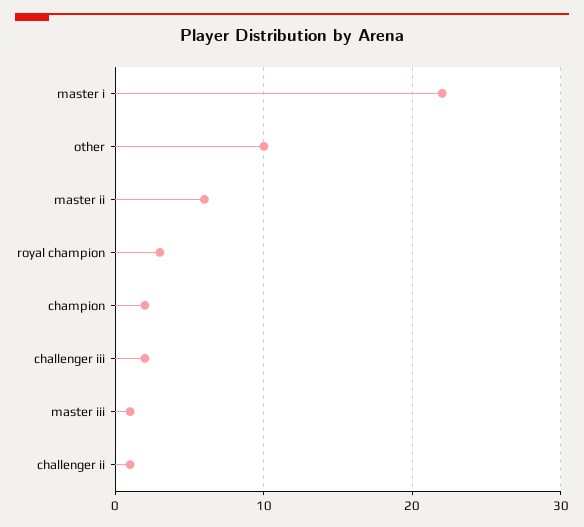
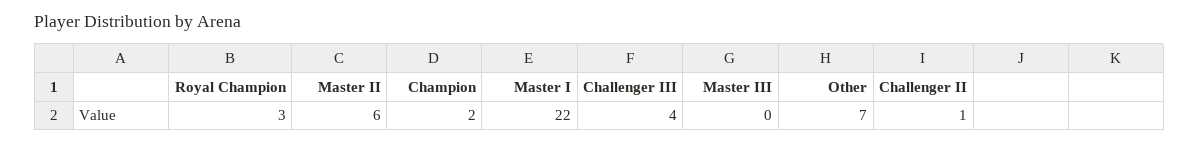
  {
    "master i": 22,
-   "other": 10,
+   "other": 7,
    "master ii": 6,
    "royal champion": 3,
    "champion": 2,
-   "challenger iii": 2,
+   "challenger iii": 4,
-   "master iii": 1,
+   "master iii": 0,
    "challenger ii": 1
  }

